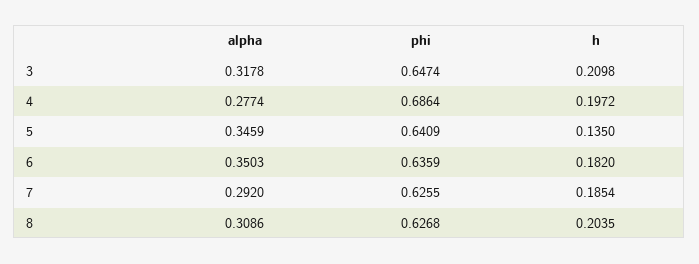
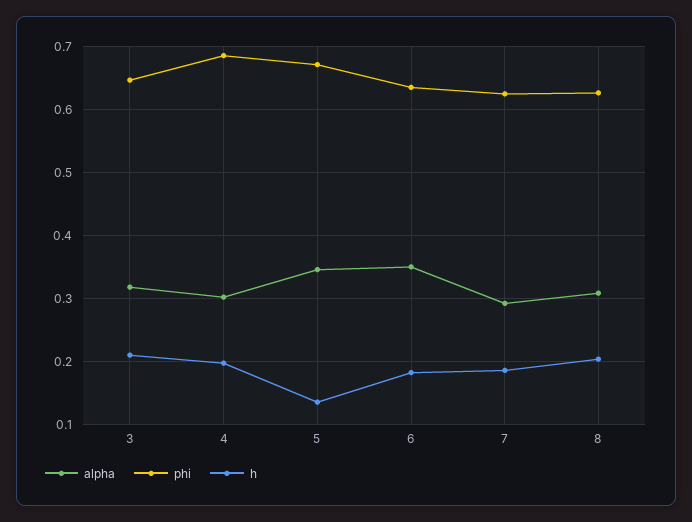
  {
    "alpha": {
      "3": 0.3178,
-     "4": 0.2774,
+     "4": 0.3,
      "5": 0.3459,
      "6": 0.3503,
      "7": 0.292,
      "8": 0.3086
    },
    "phi": {
      "3": 0.6474,
      "4": 0.6864,
-     "5": 0.6409,
+     "5": 0.67,
      "6": 0.6359,
      "7": 0.6255,
      "8": 0.6268
    },
    "h": {
      "3": 0.2098,
      "4": 0.1972,
      "5": 0.135,
      "6": 0.182,
      "7": 0.1854,
      "8": 0.2035
    }
  }

